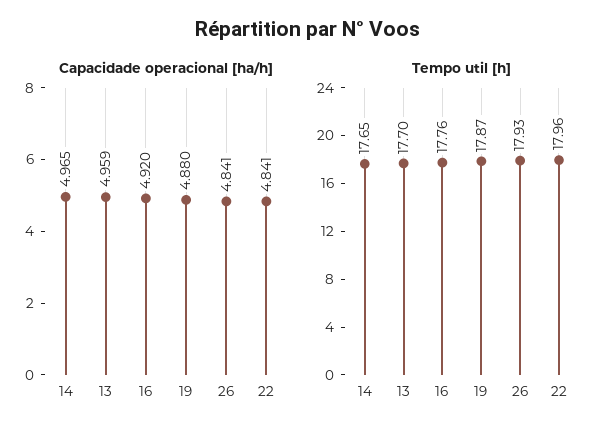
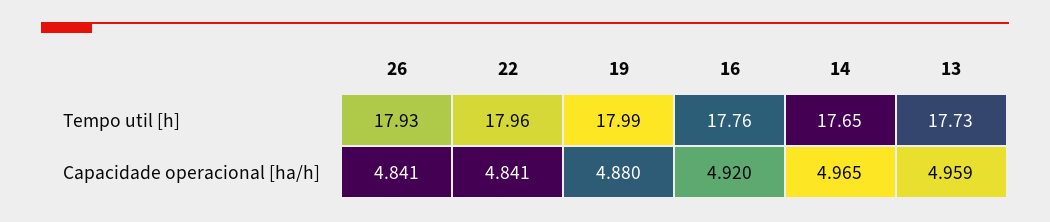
  {
    "Capacidade operacional [ha/h]": {
      "14": 4.965,
      "13": 4.959,
      "16": 4.92,
      "19": 4.88,
      "26": 4.841,
      "22": 4.841
    },
    "Tempo util [h]": {
      "14": 17.65,
-     "13": 17.7,
+     "13": 17.73,
      "16": 17.76,
-     "19": 17.87,
+     "19": 17.99,
      "26": 17.93,
      "22": 17.96
    }
  }

